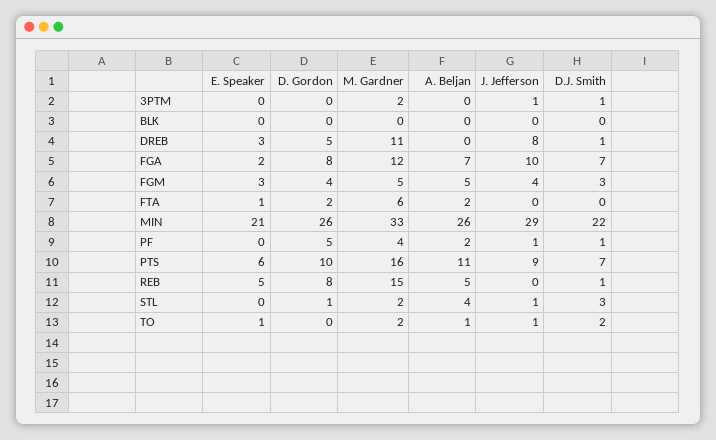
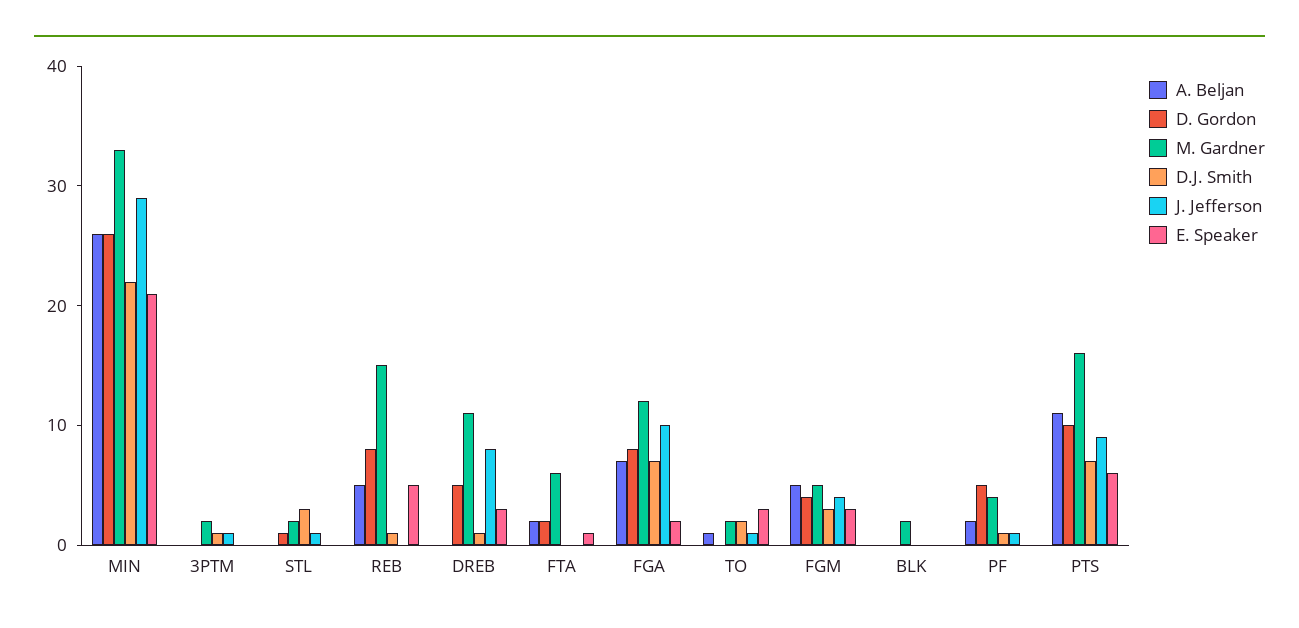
  {
    "E. Speaker": {
      "3PTM": 0,
      "BLK": 0,
      "DREB": 3,
      "FGA": 2,
      "FGM": 3,
      "FTA": 1,
      "MIN": 21,
      "PF": 0,
      "PTS": 6,
      "REB": 5,
      "STL": 0,
-     "TO": 1
+     "TO": 3
    },
    "D. Gordon": {
      "3PTM": 0,
      "BLK": 0,
      "DREB": 5,
      "FGA": 8,
      "FGM": 4,
      "FTA": 2,
      "MIN": 26,
      "PF": 5,
      "PTS": 10,
      "REB": 8,
      "STL": 1,
      "TO": 0
    },
    "M. Gardner": {
      "3PTM": 2,
-     "BLK": 0,
+     "BLK": 2,
      "DREB": 11,
      "FGA": 12,
      "FGM": 5,
      "FTA": 6,
      "MIN": 33,
      "PF": 4,
      "PTS": 16,
      "REB": 15,
      "STL": 2,
      "TO": 2
    },
    "A. Beljan": {
      "3PTM": 0,
      "BLK": 0,
      "DREB": 0,
      "FGA": 7,
      "FGM": 5,
      "FTA": 2,
      "MIN": 26,
      "PF": 2,
      "PTS": 11,
      "REB": 5,
-     "STL": 4,
+     "STL": 0,
      "TO": 1
    },
    "J. Jefferson": {
      "3PTM": 1,
      "BLK": 0,
      "DREB": 8,
      "FGA": 10,
      "FGM": 4,
      "FTA": 0,
      "MIN": 29,
      "PF": 1,
      "PTS": 9,
      "REB": 0,
      "STL": 1,
      "TO": 1
    },
    "D.J. Smith": {
      "3PTM": 1,
      "BLK": 0,
      "DREB": 1,
      "FGA": 7,
      "FGM": 3,
      "FTA": 0,
      "MIN": 22,
      "PF": 1,
      "PTS": 7,
      "REB": 1,
      "STL": 3,
      "TO": 2
    }
  }

